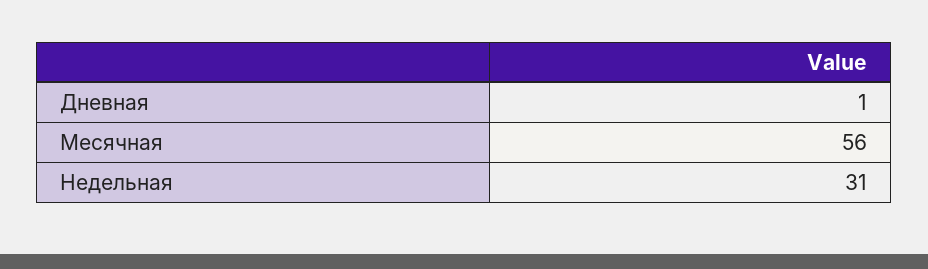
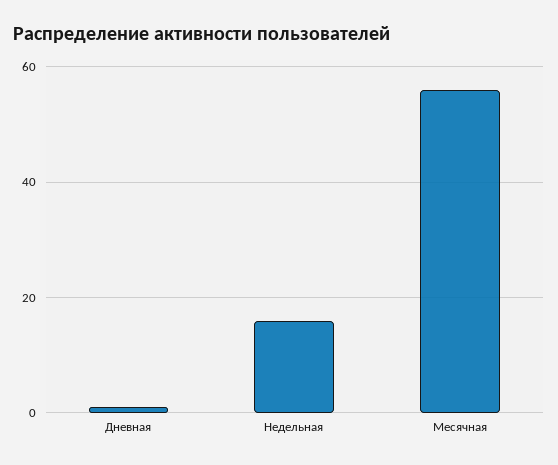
  {
    "Дневная": 1,
    "Месячная": 56,
-   "Недельная": 31
+   "Недельная": 15
  }

